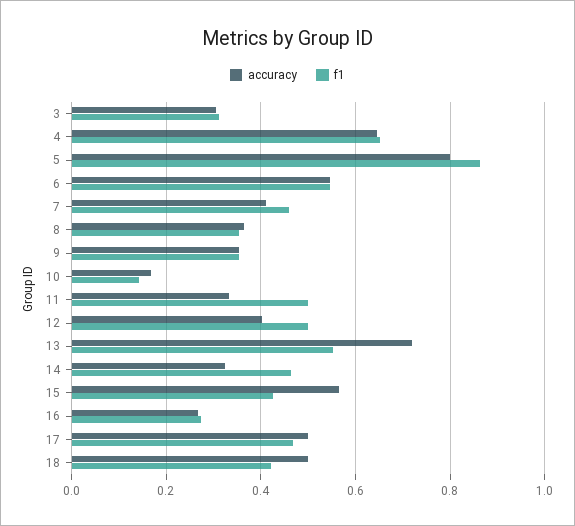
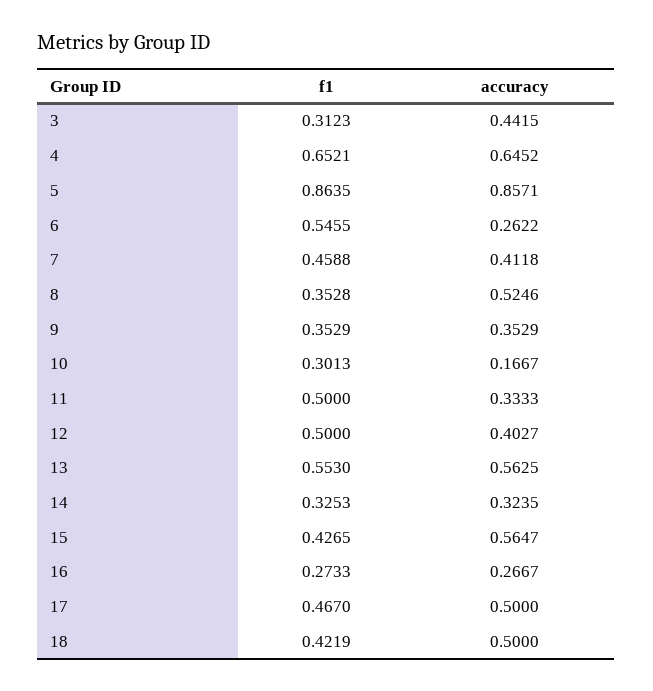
  {
    "accuracy": {
-     "3": 0.3,
+     "3": 0.4415,
      "4": 0.6452,
-     "5": 0.8,
+     "5": 0.8571,
-     "6": 0.54,
+     "6": 0.2622,
      "7": 0.4118,
-     "8": 0.36,
+     "8": 0.5246,
      "9": 0.3529,
      "10": 0.1667,
      "11": 0.3333,
      "12": 0.4027,
-     "13": 0.72,
+     "13": 0.5625,
      "14": 0.3235,
      "15": 0.5647,
      "16": 0.2667,
      "17": 0.5,
      "18": 0.5
    },
    "f1": {
      "3": 0.3123,
      "4": 0.6521,
      "5": 0.8635,
      "6": 0.5455,
      "7": 0.4588,
      "8": 0.3528,
      "9": 0.3529,
-     "10": 0.14,
+     "10": 0.3013,
      "11": 0.5,
      "12": 0.5,
      "13": 0.553,
-     "14": 0.46,
+     "14": 0.3253,
      "15": 0.4265,
      "16": 0.2733,
      "17": 0.467,
      "18": 0.4219
    }
  }

